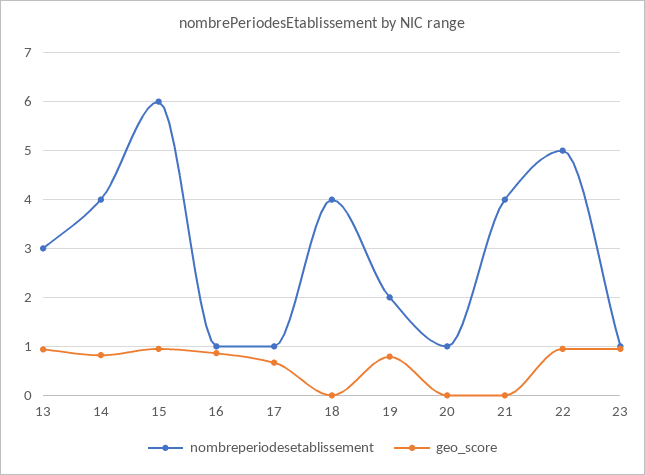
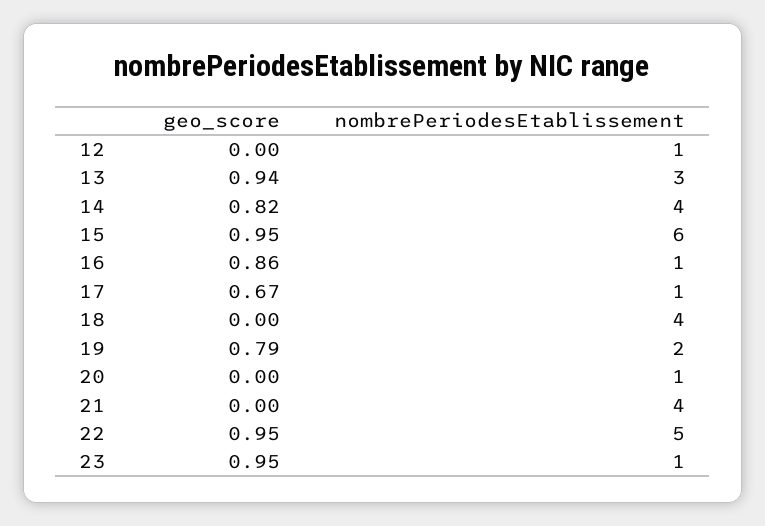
  {
    "nombreperiodesetablissement": {
      "13": 3,
      "14": 4,
      "15": 6,
      "16": 1,
      "17": 1,
      "18": 4,
      "19": 2,
      "20": 1,
      "21": 4,
      "22": 5,
-     "23": 1
+     "23": 1,
+     "12": 1
    },
    "geo_score": {
      "13": 0.94,
      "14": 0.82,
      "15": 0.95,
      "16": 0.86,
      "17": 0.67,
      "18": 0,
      "19": 0.79,
      "20": 0,
      "21": 0,
      "22": 0.95,
-     "23": 0.95
+     "23": 0.95,
+     "12": 0
    }
  }

